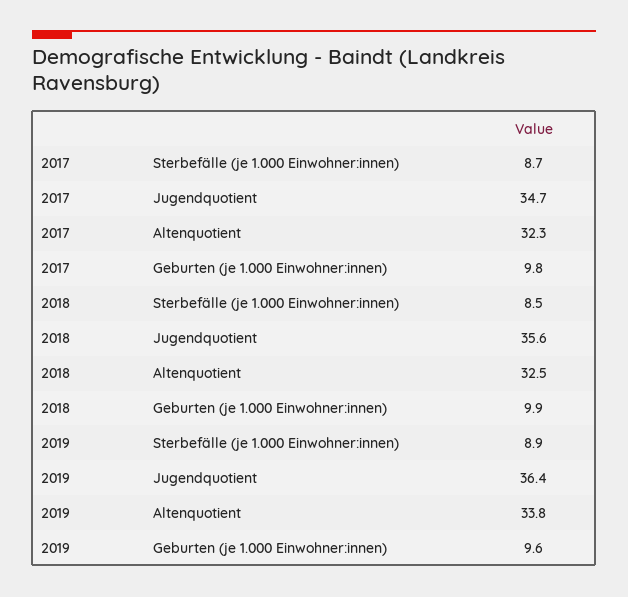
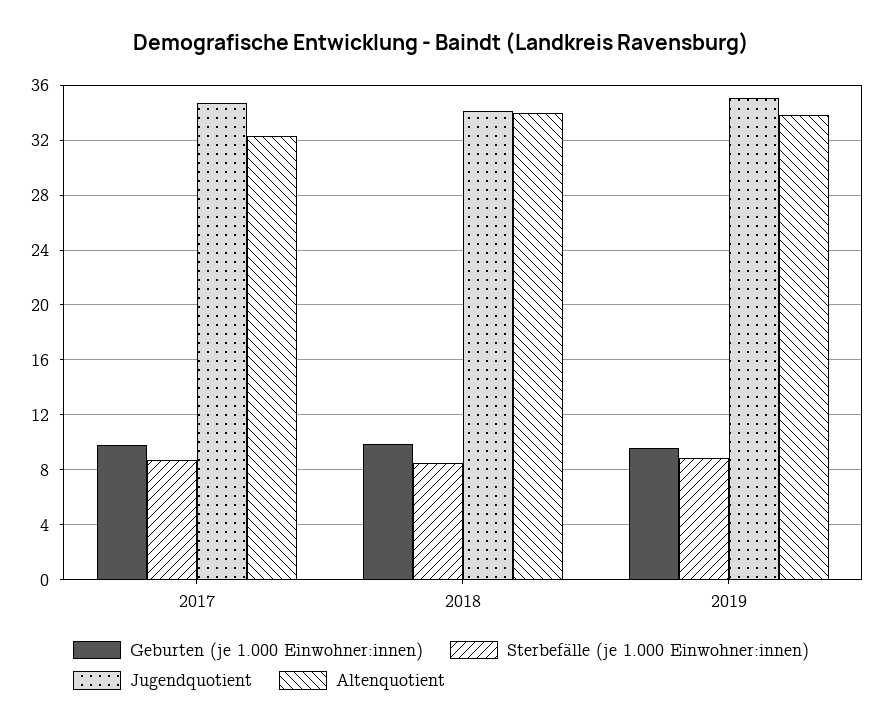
  {
    "Sterbefälle (je 1.000 Einwohner:innen)": {
      "2017": 8.7,
      "2018": 8.5,
      "2019": 8.9
    },
    "Jugendquotient": {
      "2017": 34.7,
-     "2018": 35.6,
+     "2018": 34,
-     "2019": 36.4
+     "2019": 35
    },
    "Altenquotient": {
      "2017": 32.3,
-     "2018": 32.5,
+     "2018": 34,
      "2019": 33.8
    },
    "Geburten (je 1.000 Einwohner:innen)": {
      "2017": 9.8,
      "2018": 9.9,
      "2019": 9.6
    }
  }

